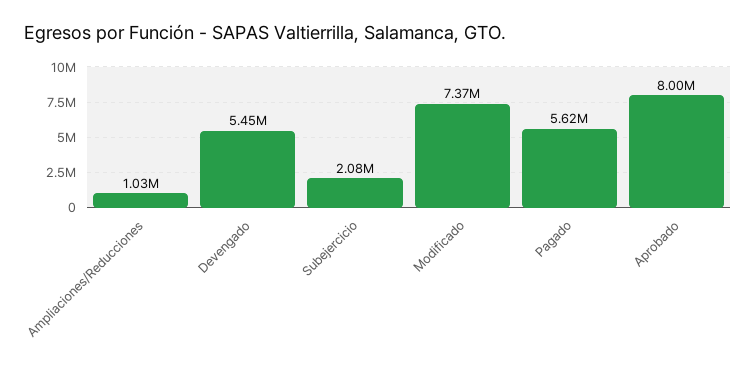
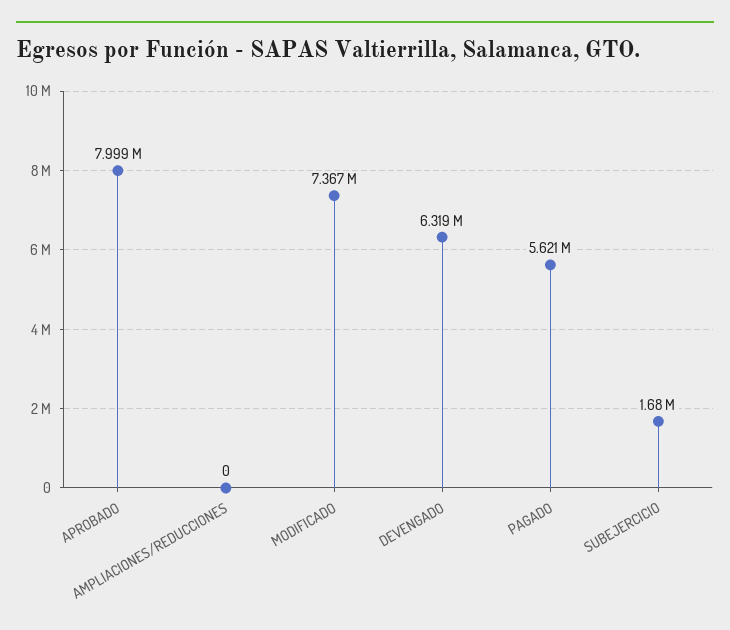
  {
-   "Ampliaciones/Reducciones": 1030000,
+   "Ampliaciones/Reducciones": 0,
-   "Devengado": 5450000,
+   "Devengado": 6319000,
-   "Subejercicio": 2080000,
+   "Subejercicio": 1680000,
    "Modificado": 7367000,
    "Pagado": 5621000,
    "Aprobado": 7999000
  }

